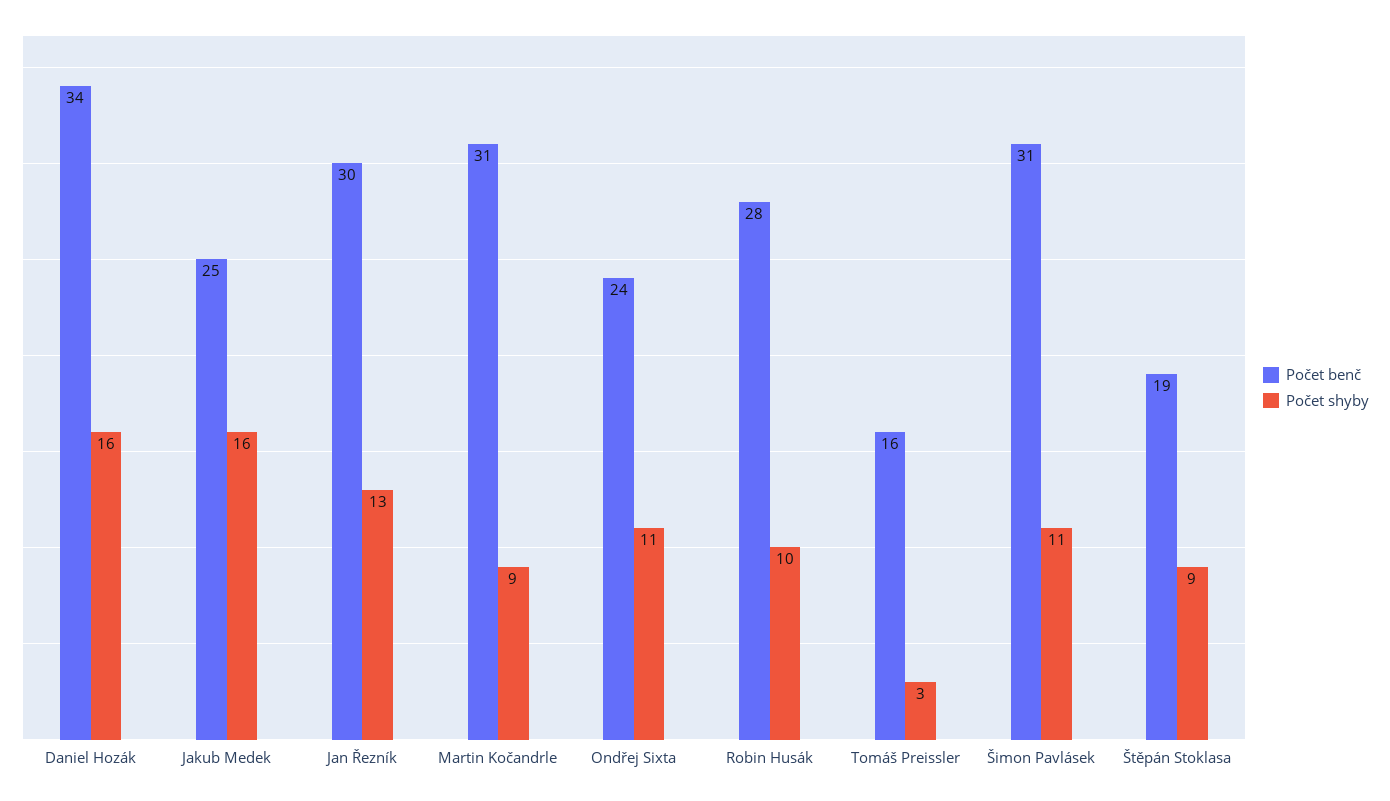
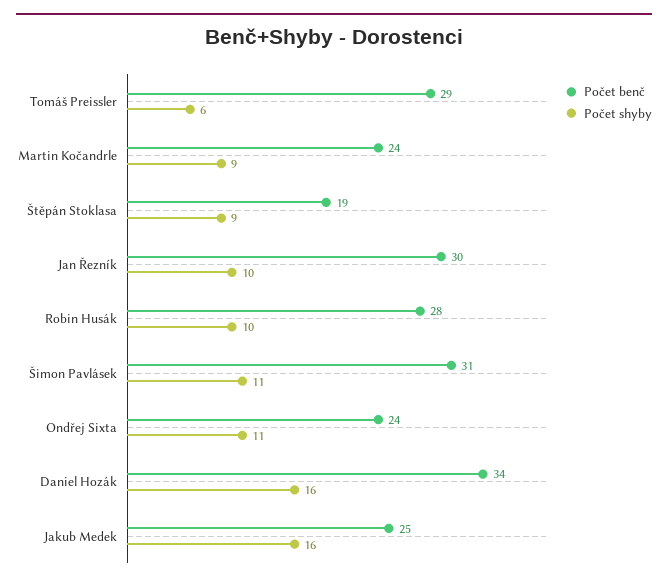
  {
    "Počet benč": {
      "Daniel Hozák": 34,
      "Jakub Medek": 25,
      "Jan Řezník": 30,
-     "Martin Kočandrle": 31,
+     "Martin Kočandrle": 24,
      "Ondřej Sixta": 24,
      "Robin Husák": 28,
-     "Tomáš Preissler": 16,
+     "Tomáš Preissler": 29,
      "Šimon Pavlásek": 31,
      "Štěpán Stoklasa": 19
    },
    "Počet shyby": {
      "Daniel Hozák": 16,
      "Jakub Medek": 16,
-     "Jan Řezník": 13,
+     "Jan Řezník": 10,
      "Martin Kočandrle": 9,
      "Ondřej Sixta": 11,
      "Robin Husák": 10,
-     "Tomáš Preissler": 3,
+     "Tomáš Preissler": 6,
      "Šimon Pavlásek": 11,
      "Štěpán Stoklasa": 9
    }
  }

